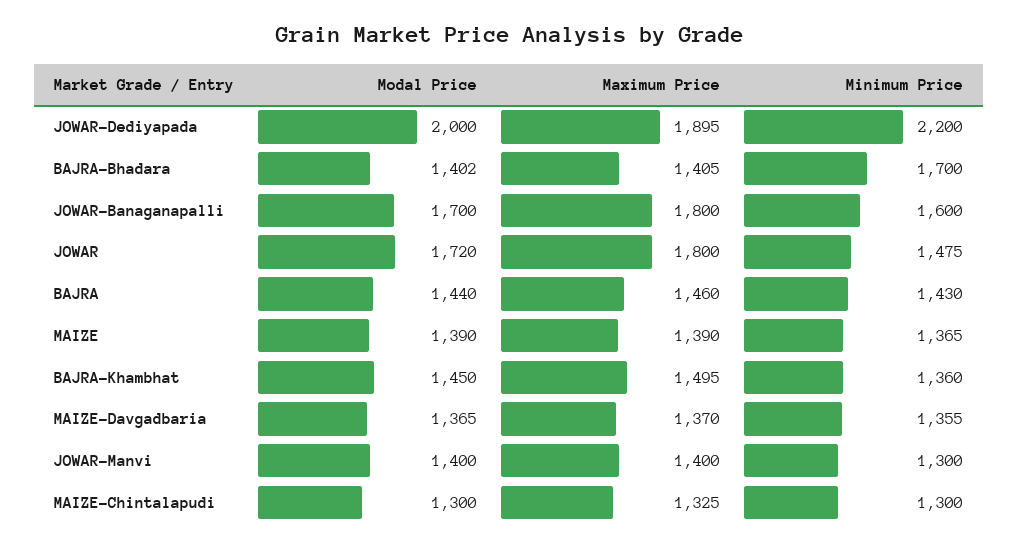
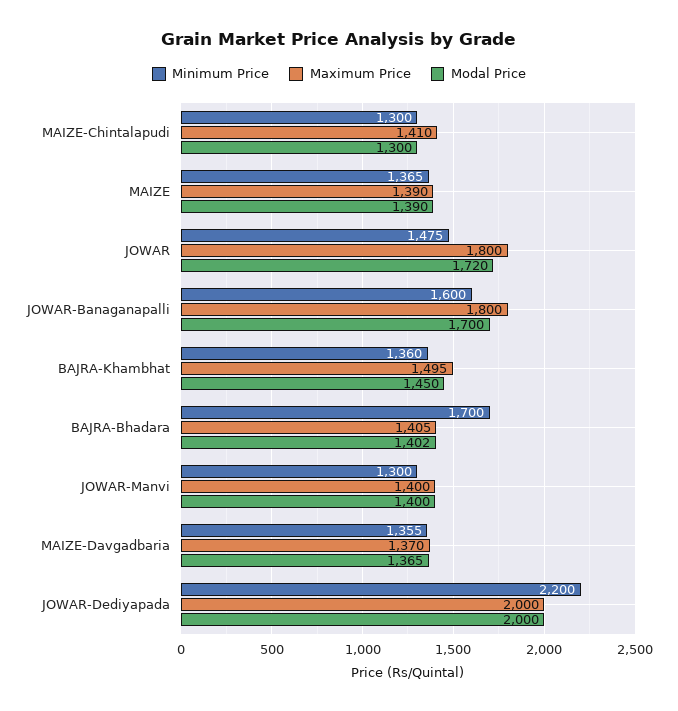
  {
    "Modal Price": {
      "JOWAR-Dediyapada": 2000,
      "BAJRA-Bhadara": 1402,
      "JOWAR-Banaganapalli": 1700,
      "JOWAR": 1720,
-     "BAJRA": 1440,
      "MAIZE": 1390,
      "BAJRA-Khambhat": 1450,
      "MAIZE-Davgadbaria": 1365,
      "JOWAR-Manvi": 1400,
      "MAIZE-Chintalapudi": 1300
    },
    "Maximum Price": {
-     "JOWAR-Dediyapada": 1895,
+     "JOWAR-Dediyapada": 2000,
      "BAJRA-Bhadara": 1405,
      "JOWAR-Banaganapalli": 1800,
      "JOWAR": 1800,
-     "BAJRA": 1460,
      "MAIZE": 1390,
      "BAJRA-Khambhat": 1495,
      "MAIZE-Davgadbaria": 1370,
      "JOWAR-Manvi": 1400,
-     "MAIZE-Chintalapudi": 1325
+     "MAIZE-Chintalapudi": 1410
    },
    "Minimum Price": {
      "JOWAR-Dediyapada": 2200,
      "BAJRA-Bhadara": 1700,
      "JOWAR-Banaganapalli": 1600,
      "JOWAR": 1475,
-     "BAJRA": 1430,
      "MAIZE": 1365,
      "BAJRA-Khambhat": 1360,
      "MAIZE-Davgadbaria": 1355,
      "JOWAR-Manvi": 1300,
      "MAIZE-Chintalapudi": 1300
    }
  }

